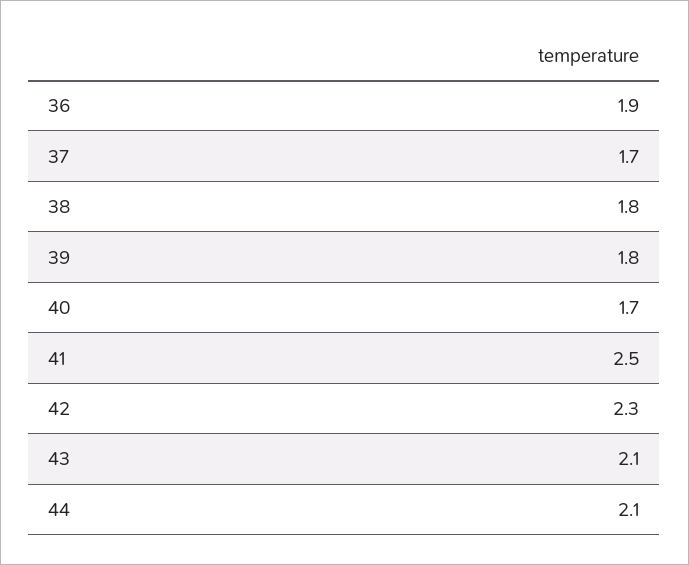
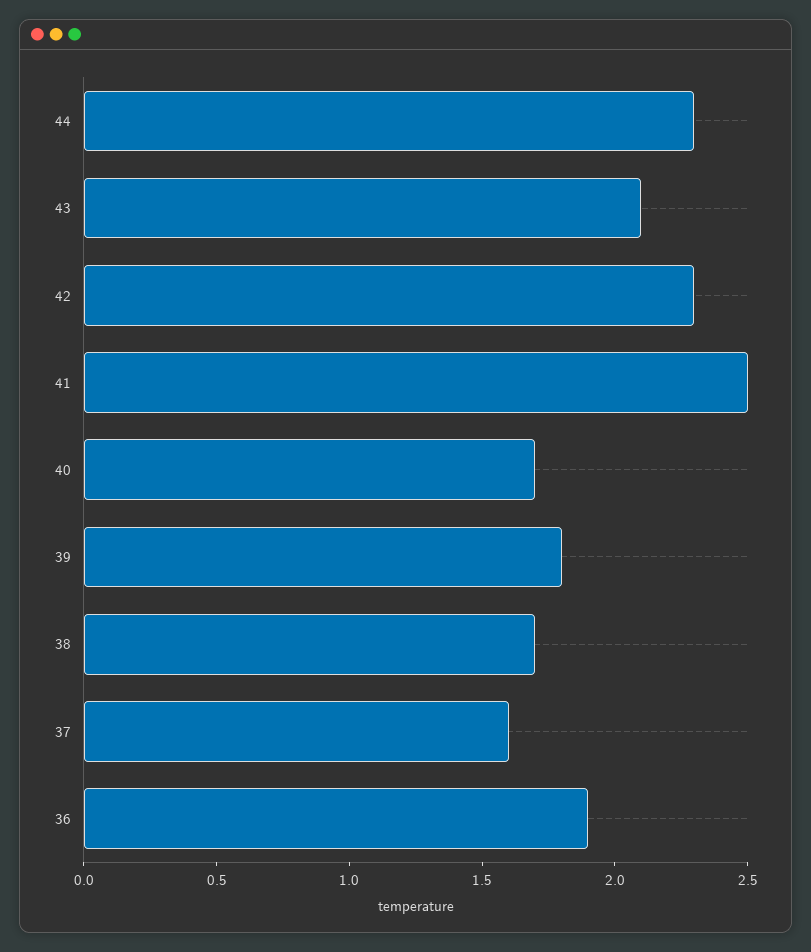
  {
    "36": 1.9,
-   "37": 1.7,
+   "37": 1.6,
-   "38": 1.8,
+   "38": 1.7,
    "39": 1.8,
    "40": 1.7,
    "41": 2.5,
    "42": 2.3,
    "43": 2.1,
-   "44": 2.1
+   "44": 2.3
  }

